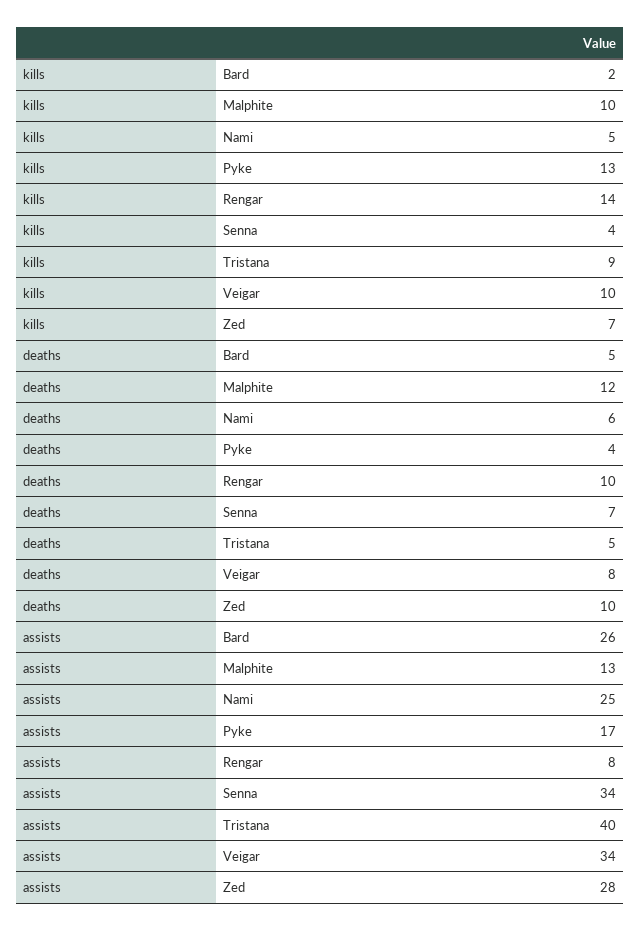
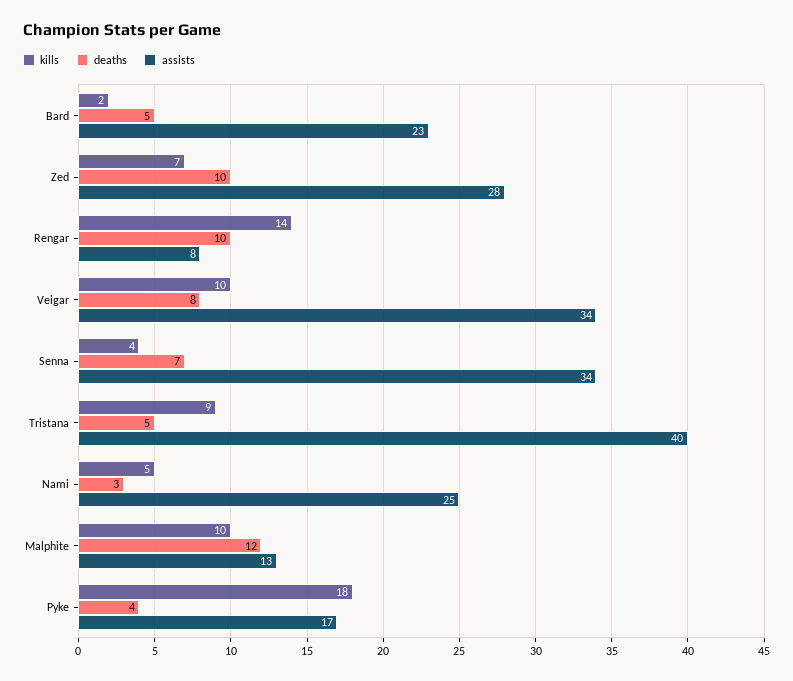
  {
    "kills": {
      "Bard": 2,
      "Malphite": 10,
      "Nami": 5,
-     "Pyke": 13,
+     "Pyke": 18,
      "Rengar": 14,
      "Senna": 4,
      "Tristana": 9,
      "Veigar": 10,
      "Zed": 7
    },
    "deaths": {
      "Bard": 5,
      "Malphite": 12,
-     "Nami": 6,
+     "Nami": 3,
      "Pyke": 4,
      "Rengar": 10,
      "Senna": 7,
      "Tristana": 5,
      "Veigar": 8,
      "Zed": 10
    },
    "assists": {
-     "Bard": 26,
+     "Bard": 23,
      "Malphite": 13,
      "Nami": 25,
      "Pyke": 17,
      "Rengar": 8,
      "Senna": 34,
      "Tristana": 40,
      "Veigar": 34,
      "Zed": 28
    }
  }

